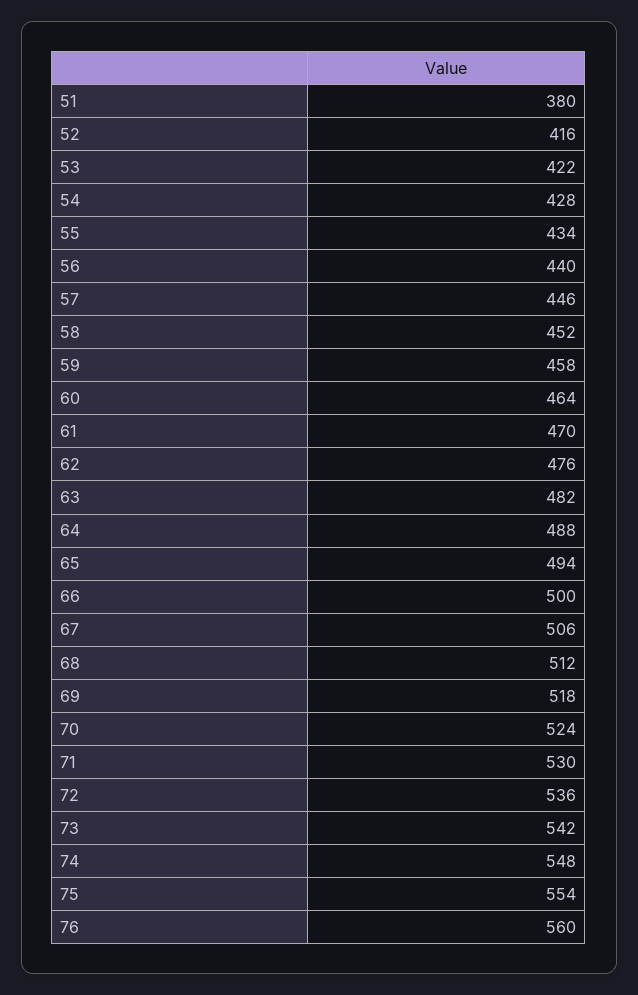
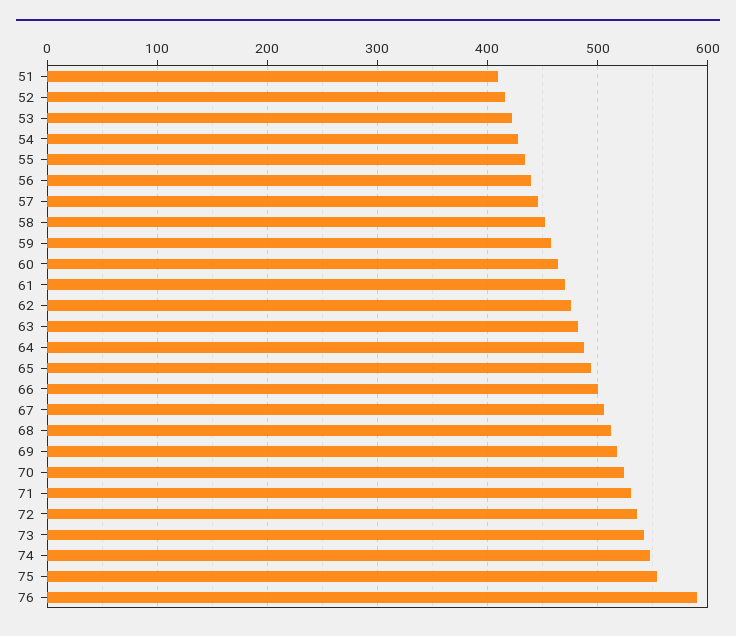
  {
-   "51": 380,
+   "51": 410,
    "52": 416,
    "53": 422,
    "54": 428,
    "55": 434,
    "56": 440,
    "57": 446,
    "58": 452,
    "59": 458,
    "60": 464,
    "61": 470,
    "62": 476,
    "63": 482,
    "64": 488,
    "65": 494,
    "66": 500,
    "67": 506,
    "68": 512,
    "69": 518,
    "70": 524,
    "71": 530,
    "72": 536,
    "73": 542,
    "74": 548,
    "75": 554,
-   "76": 560
+   "76": 590
  }

